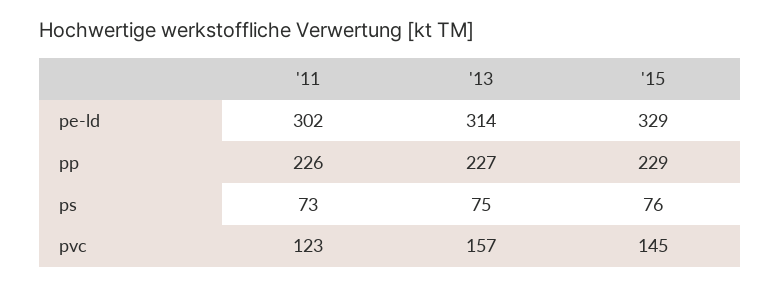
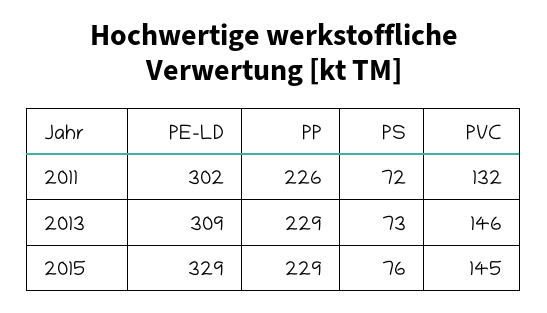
  {
    "'11": {
      "pe-ld": 302,
      "pp": 226,
-     "ps": 73,
+     "ps": 72,
-     "pvc": 123
+     "pvc": 132
    },
    "'13": {
-     "pe-ld": 314,
+     "pe-ld": 309,
-     "pp": 227,
+     "pp": 229,
-     "ps": 75,
+     "ps": 73,
-     "pvc": 157
+     "pvc": 146
    },
    "'15": {
      "pe-ld": 329,
      "pp": 229,
      "ps": 76,
      "pvc": 145
    }
  }

